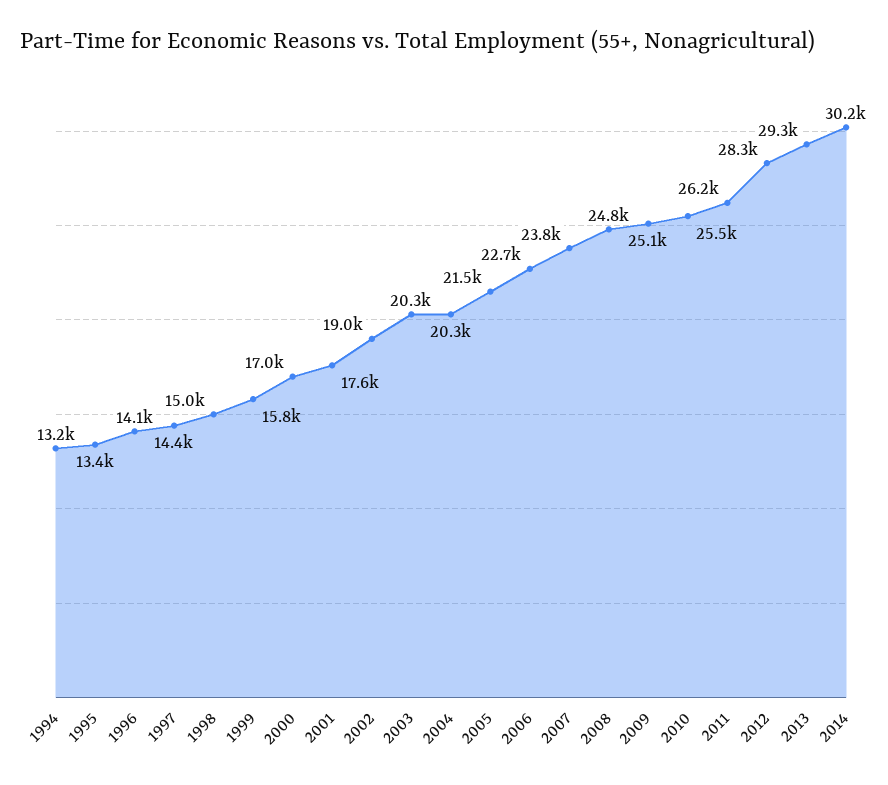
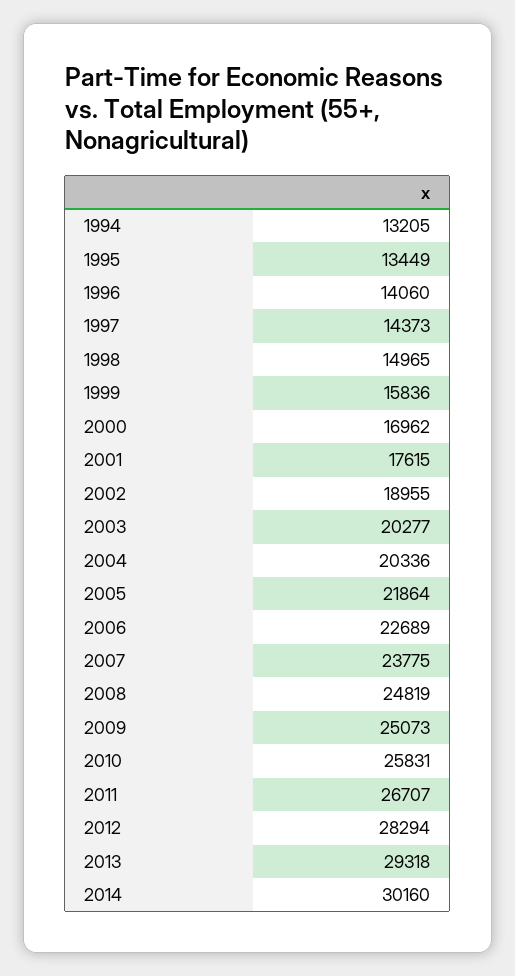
  {
    "1994": 13205,
    "1995": 13449,
    "1996": 14060,
    "1997": 14373,
    "1998": 14965,
    "1999": 15836,
    "2000": 16962,
    "2001": 17615,
    "2002": 18955,
    "2003": 20277,
    "2004": 20336,
-   "2005": 21500,
+   "2005": 21864,
    "2006": 22689,
    "2007": 23775,
    "2008": 24819,
    "2009": 25073,
-   "2010": 25500,
+   "2010": 25831,
-   "2011": 26200,
+   "2011": 26707,
    "2012": 28294,
    "2013": 29318,
    "2014": 30160
  }

